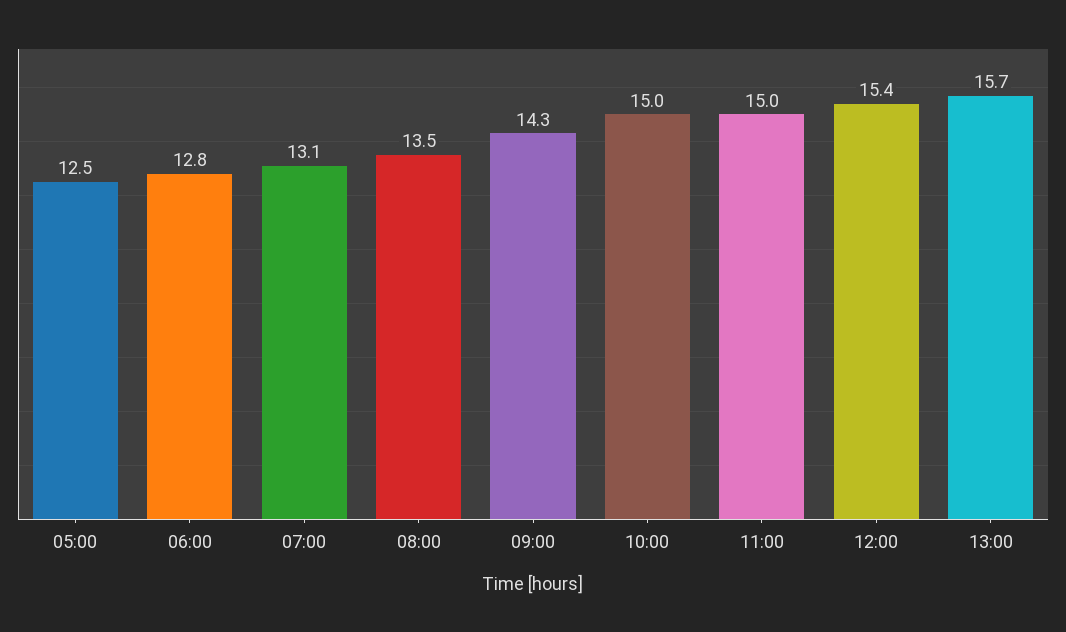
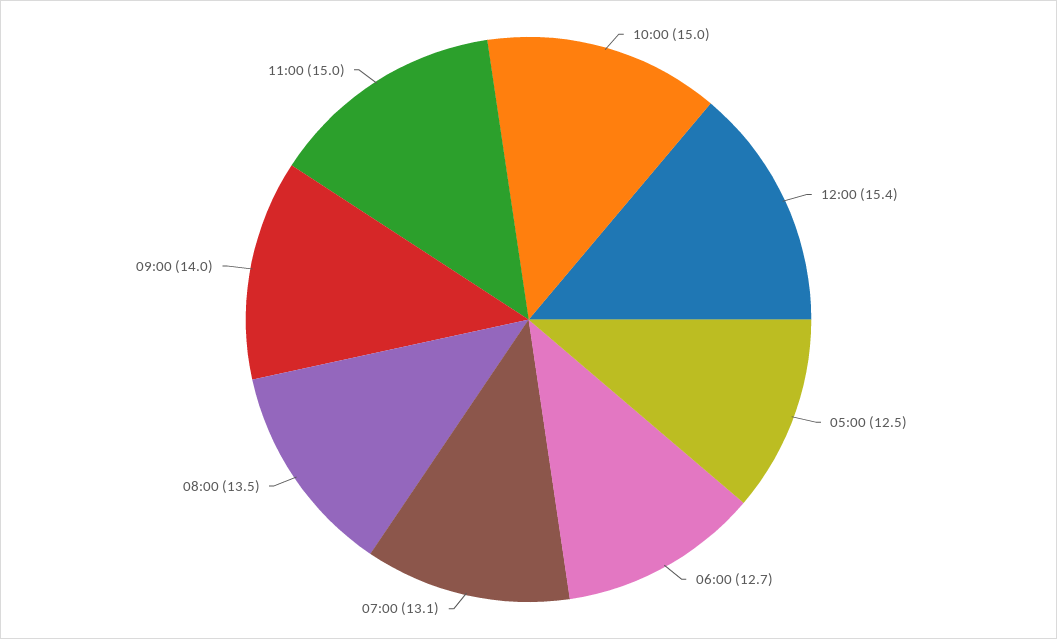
  {
    "05:00": 12.5,
-   "06:00": 12.8,
+   "06:00": 12.7,
    "07:00": 13.1,
    "08:00": 13.5,
-   "09:00": 14.3,
+   "09:00": 14,
    "10:00": 15,
    "11:00": 15,
-   "12:00": 15.4,
+   "12:00": 15.4
-   "13:00": 15.7
  }

